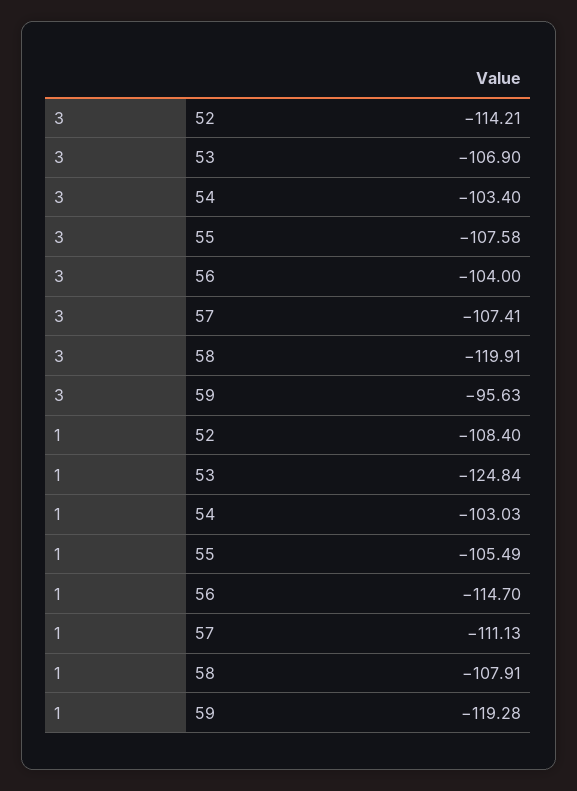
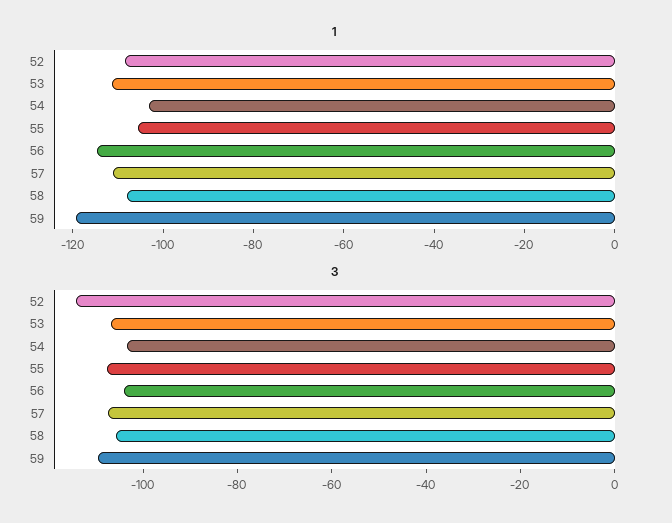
  {
    "3": {
      "52": -114.21,
      "53": -106.9,
      "54": -103.4,
      "55": -107.58,
      "56": -104,
      "57": -107.41,
-     "58": -119.91,
+     "58": -105,
-     "59": -95.63
+     "59": -110
    },
    "1": {
      "52": -108.4,
-     "53": -124.84,
+     "53": -110,
      "54": -103.03,
      "55": -105.49,
      "56": -114.7,
      "57": -111.13,
      "58": -107.91,
      "59": -119.28
    }
  }

